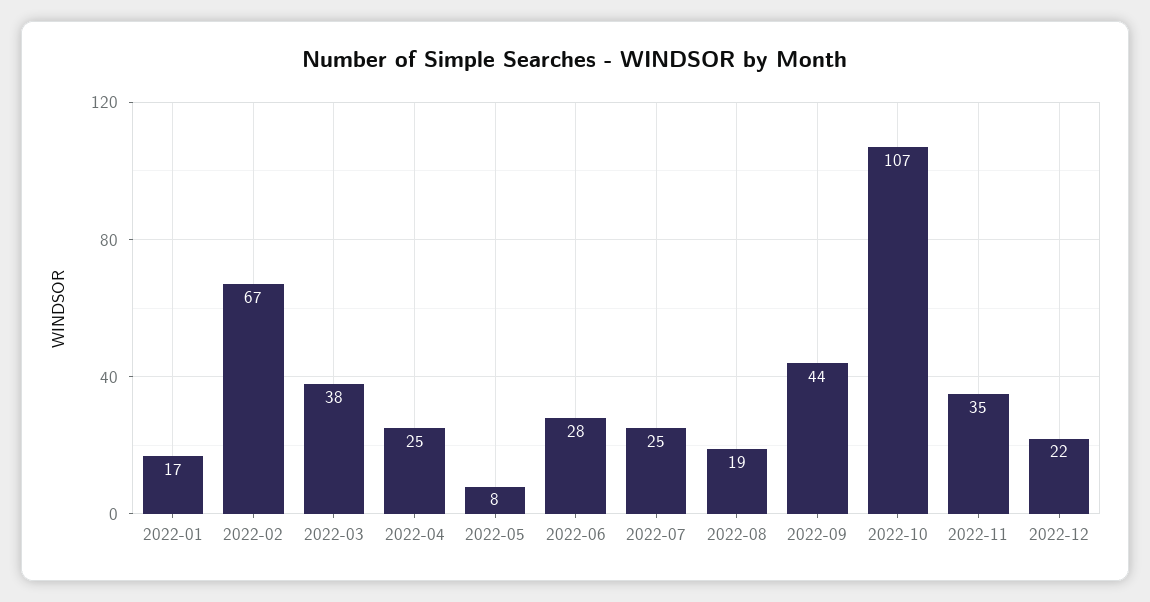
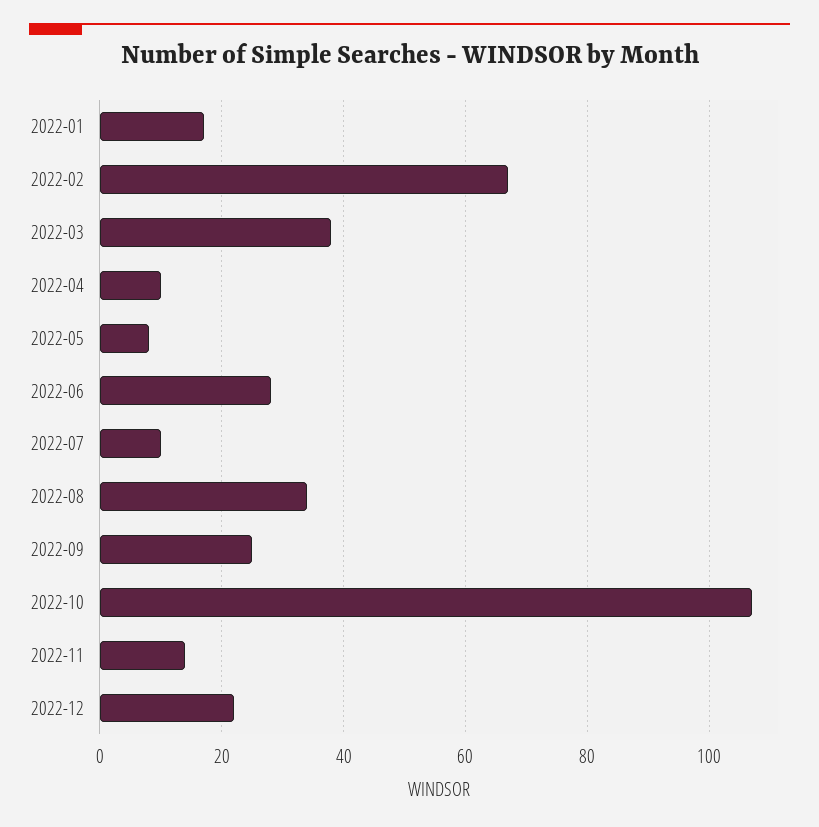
  {
    "2022-01": 17,
    "2022-02": 67,
    "2022-03": 38,
-   "2022-04": 25,
+   "2022-04": 10,
    "2022-05": 8,
    "2022-06": 28,
-   "2022-07": 25,
+   "2022-07": 10,
-   "2022-08": 19,
+   "2022-08": 35,
-   "2022-09": 44,
+   "2022-09": 25,
    "2022-10": 107,
-   "2022-11": 35,
+   "2022-11": 15,
    "2022-12": 22
  }

